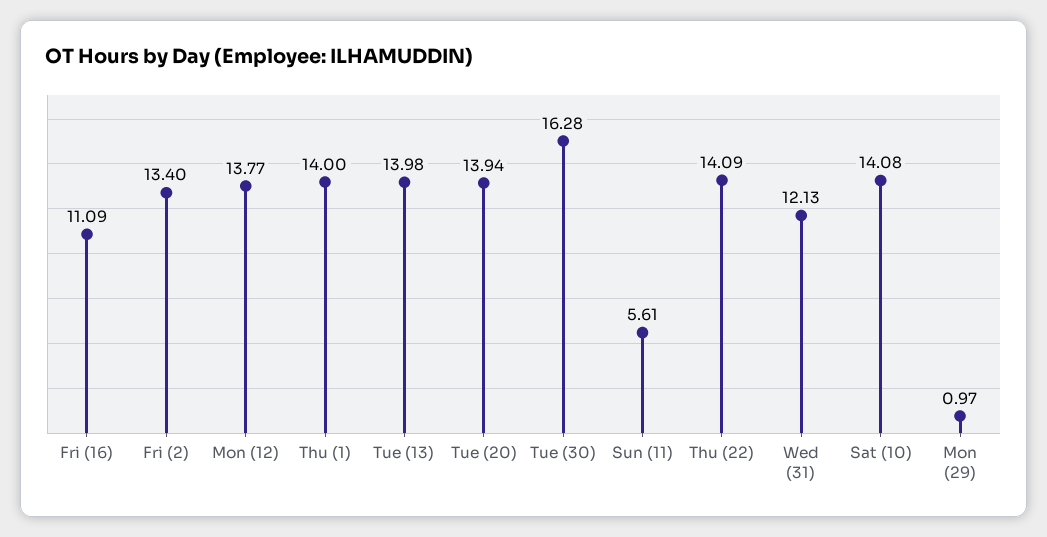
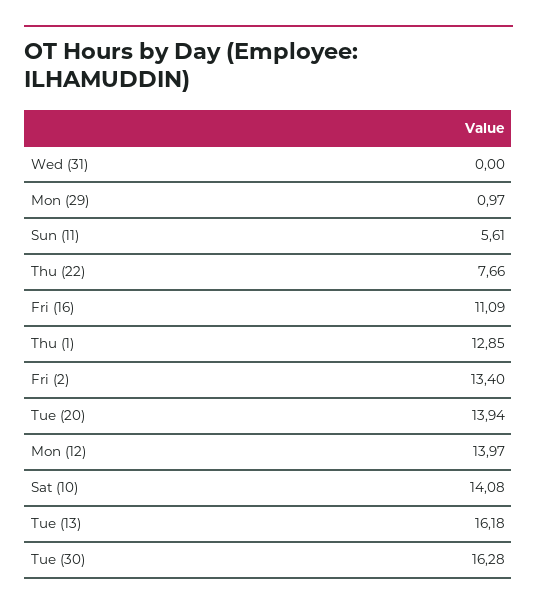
  {
    "Fri (16)": 11.09,
    "Fri (2)": 13.4,
-   "Mon (12)": 13.77,
+   "Mon (12)": 13.97,
-   "Thu (1)": 14,
+   "Thu (1)": 12.85,
-   "Tue (13)": 13.98,
+   "Tue (13)": 16.18,
    "Tue (20)": 13.94,
    "Tue (30)": 16.28,
    "Sun (11)": 5.61,
-   "Thu (22)": 14.09,
+   "Thu (22)": 7.66,
-   "Wed (31)": 12.13,
+   "Wed (31)": 0,
    "Sat (10)": 14.08,
    "Mon (29)": 0.97
  }

